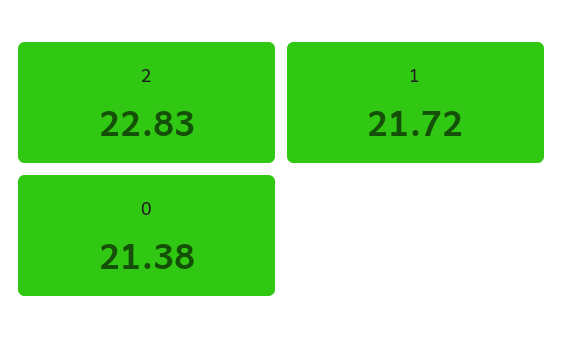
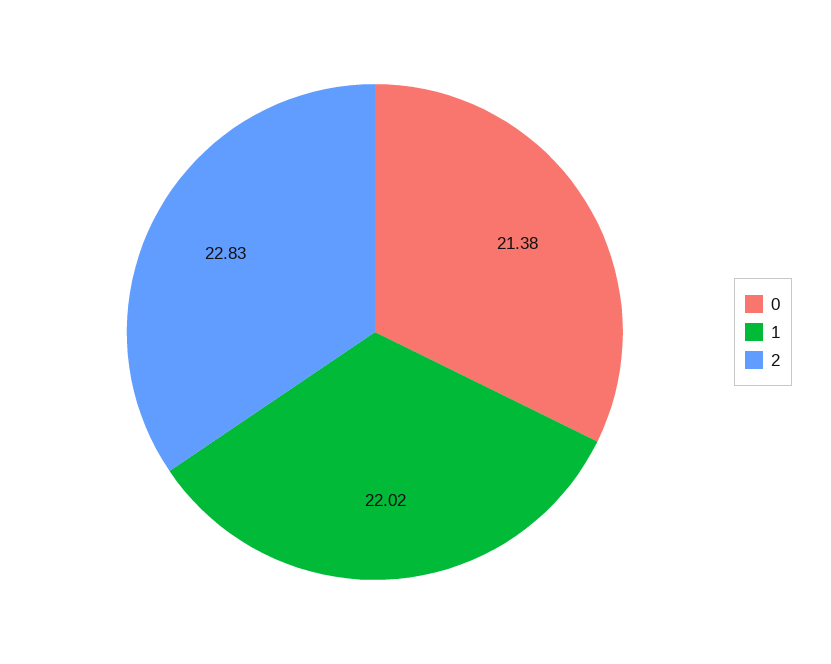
  {
    "2": 22.83,
-   "1": 21.72,
+   "1": 22.02,
    "0": 21.38
  }

